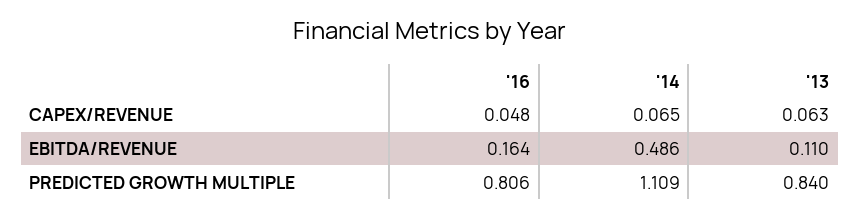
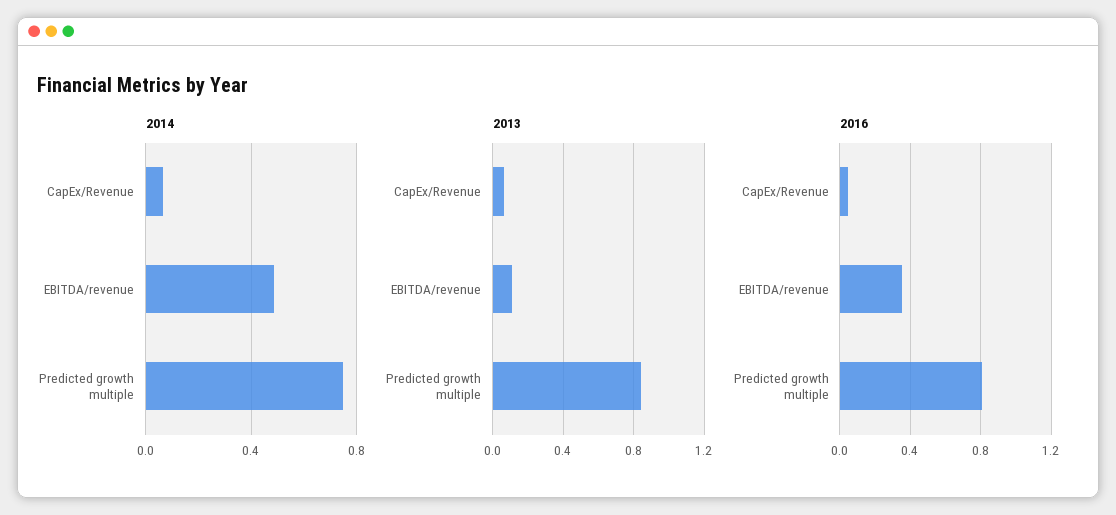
  {
    "'16": {
      "CAPEX/REVENUE": 0.048,
-     "EBITDA/REVENUE": 0.164,
+     "EBITDA/REVENUE": 0.35,
      "PREDICTED GROWTH MULTIPLE": 0.806
    },
    "'14": {
      "CAPEX/REVENUE": 0.065,
      "EBITDA/REVENUE": 0.486,
-     "PREDICTED GROWTH MULTIPLE": 1.109
+     "PREDICTED GROWTH MULTIPLE": 0.75
    },
    "'13": {
      "CAPEX/REVENUE": 0.063,
      "EBITDA/REVENUE": 0.11,
      "PREDICTED GROWTH MULTIPLE": 0.84
    }
  }

